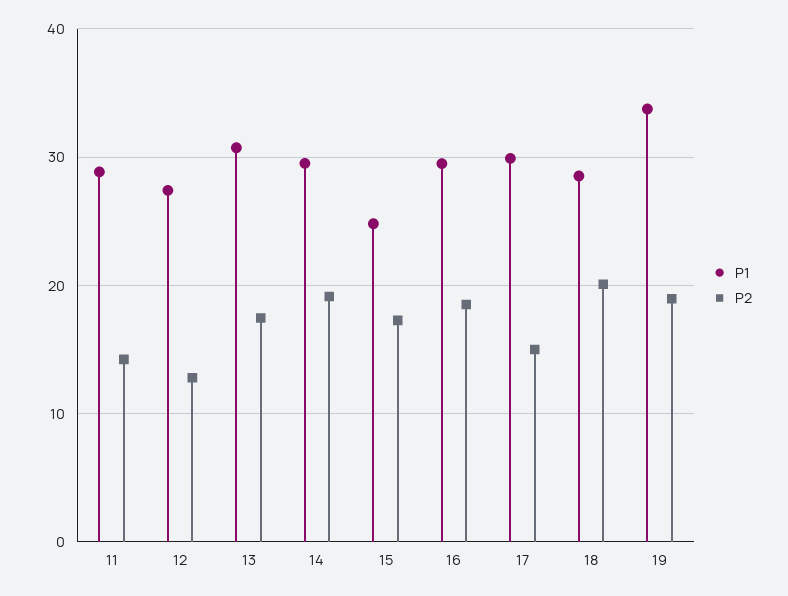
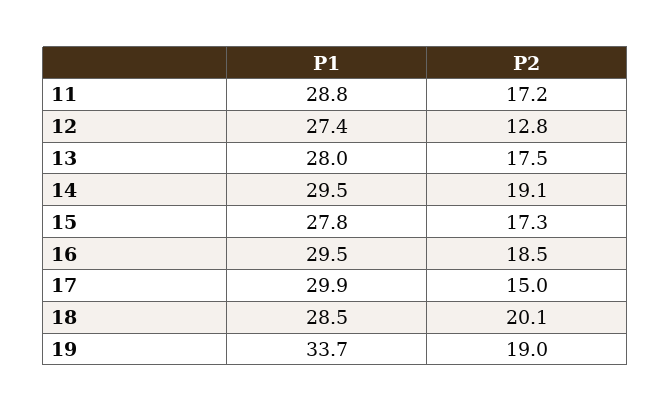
  {
    "P1": {
      "11": 28.8,
      "12": 27.4,
-     "13": 31,
+     "13": 28,
      "14": 29.5,
-     "15": 25,
+     "15": 27.8,
      "16": 29.5,
      "17": 29.9,
      "18": 28.5,
      "19": 33.7
    },
    "P2": {
-     "11": 14,
+     "11": 17.2,
      "12": 12.8,
      "13": 17.5,
      "14": 19.1,
      "15": 17.3,
      "16": 18.5,
      "17": 15,
      "18": 20.1,
      "19": 19
    }
  }

